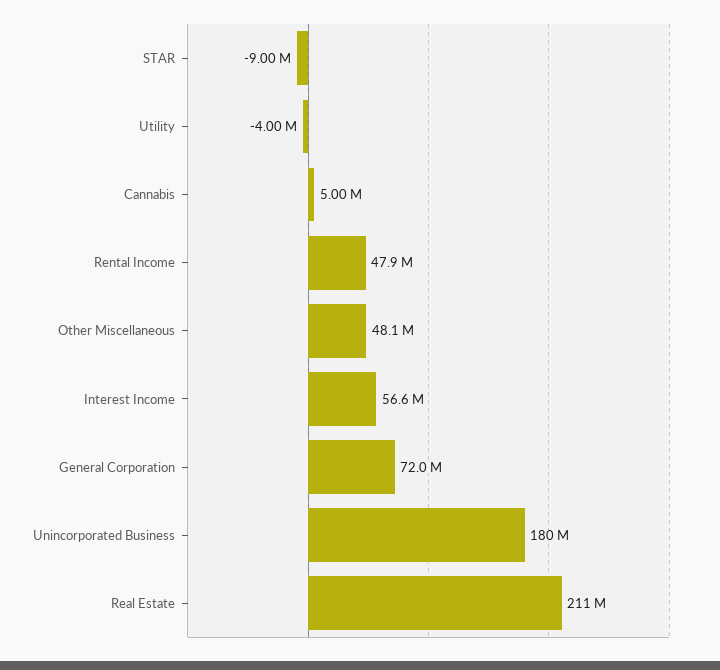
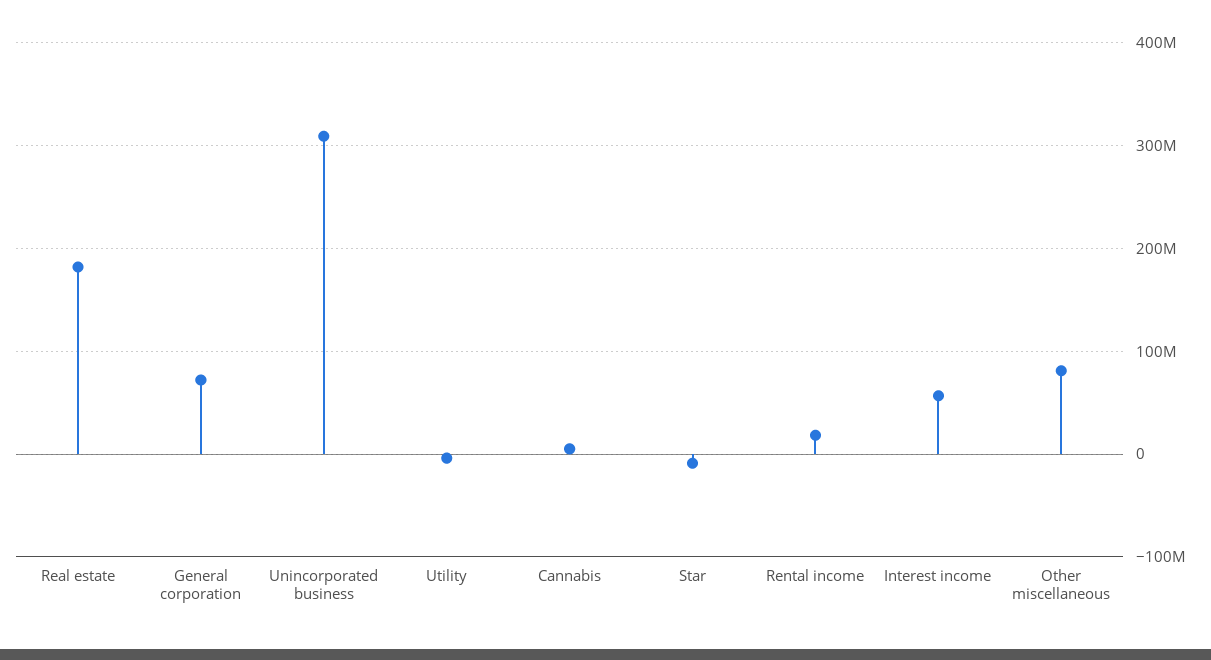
  {
    "STAR": -9000000,
    "Utility": -4000000,
    "Cannabis": 5000000,
-   "Rental Income": 47900000,
+   "Rental Income": 20000000,
-   "Other Miscellaneous": 48100000,
+   "Other Miscellaneous": 80000000,
    "Interest Income": 56600000,
    "General Corporation": 72000000,
-   "Unincorporated Business": 180000000,
+   "Unincorporated Business": 310000000,
-   "Real Estate": 211000000
+   "Real Estate": 180000000
  }

